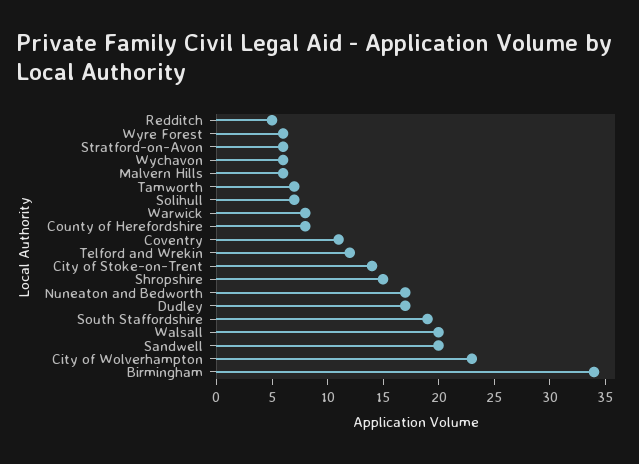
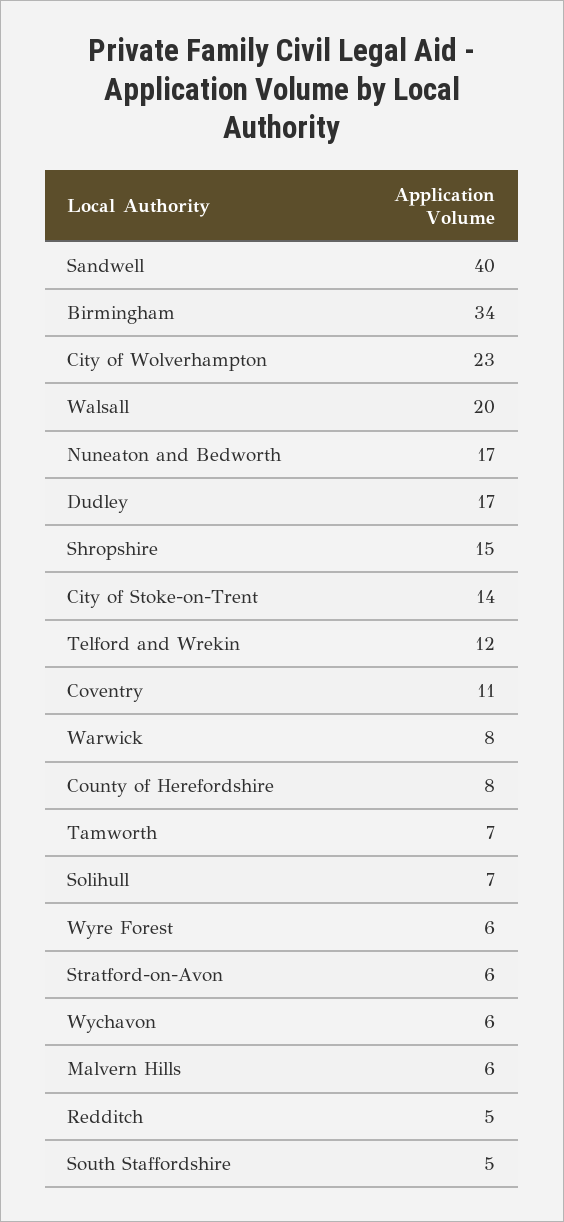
  {
    "Redditch": 5,
    "Wyre Forest": 6,
    "Stratford-on-Avon": 6,
    "Wychavon": 6,
    "Malvern Hills": 6,
    "Tamworth": 7,
    "Solihull": 7,
    "Warwick": 8,
    "County of Herefordshire": 8,
    "Coventry": 11,
    "Telford and Wrekin": 12,
    "City of Stoke-on-Trent": 14,
    "Shropshire": 15,
    "Nuneaton and Bedworth": 17,
    "Dudley": 17,
-   "South Staffordshire": 19,
+   "South Staffordshire": 5,
    "Walsall": 20,
-   "Sandwell": 20,
+   "Sandwell": 40,
    "City of Wolverhampton": 23,
    "Birmingham": 34
  }

